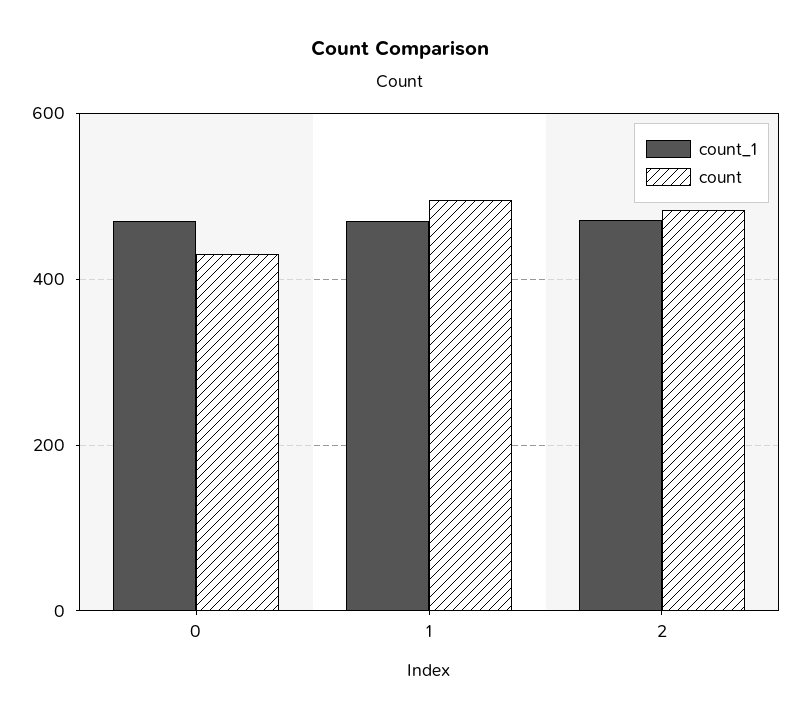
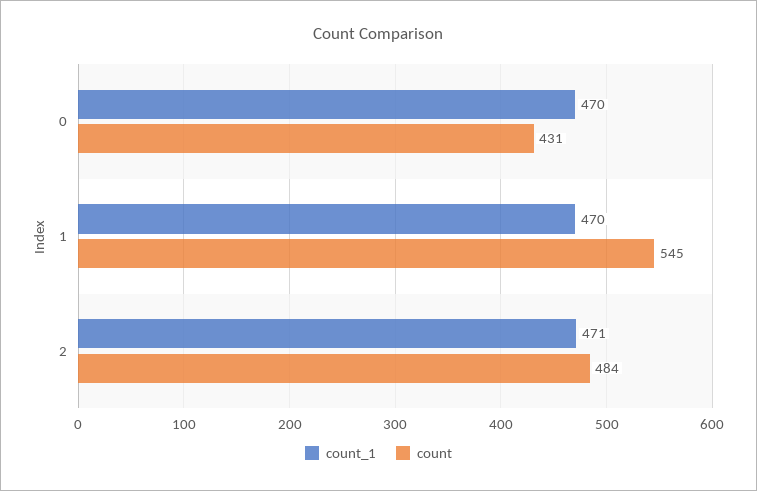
  {
    "count_1": {
      "0": 470,
      "1": 470,
      "2": 471
    },
    "count": {
      "0": 431,
-     "1": 500,
+     "1": 545,
      "2": 484
    }
  }

